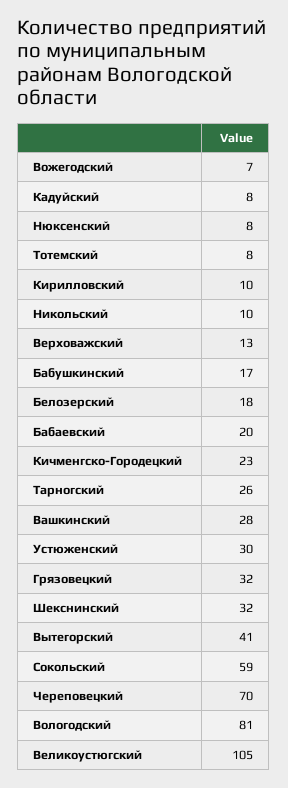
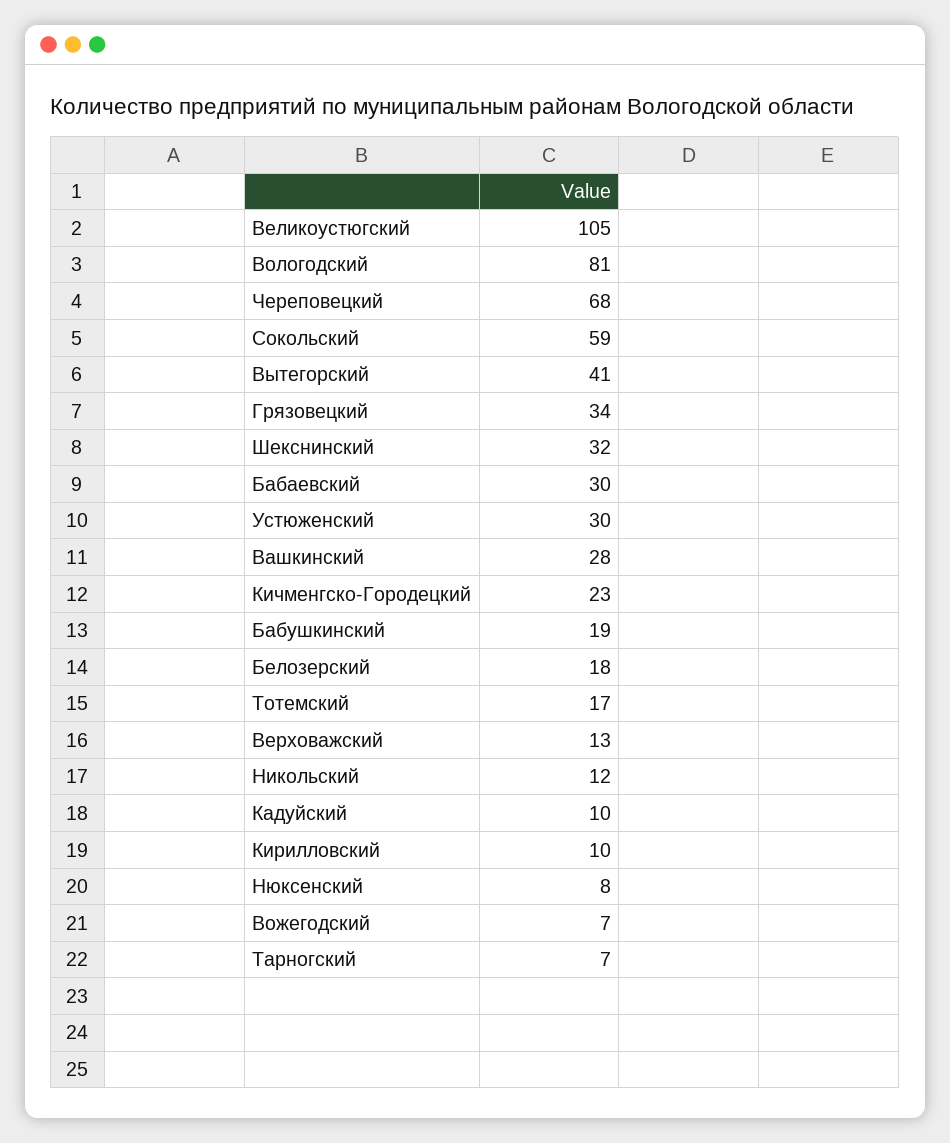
  {
    "Вожегодский": 7,
-   "Кадуйский": 8,
+   "Кадуйский": 10,
    "Нюксенский": 8,
-   "Тотемский": 8,
+   "Тотемский": 17,
    "Кирилловский": 10,
-   "Никольский": 10,
+   "Никольский": 12,
    "Верховажский": 13,
-   "Бабушкинский": 17,
+   "Бабушкинский": 19,
    "Белозерский": 18,
-   "Бабаевский": 20,
+   "Бабаевский": 30,
    "Кичменгско-Городецкий": 23,
-   "Тарногский": 26,
+   "Тарногский": 7,
    "Вашкинский": 28,
    "Устюженский": 30,
-   "Грязовецкий": 32,
+   "Грязовецкий": 34,
    "Шекснинский": 32,
    "Вытегорский": 41,
    "Сокольский": 59,
-   "Череповецкий": 70,
+   "Череповецкий": 68,
    "Вологодский": 81,
    "Великоустюгский": 105
  }

